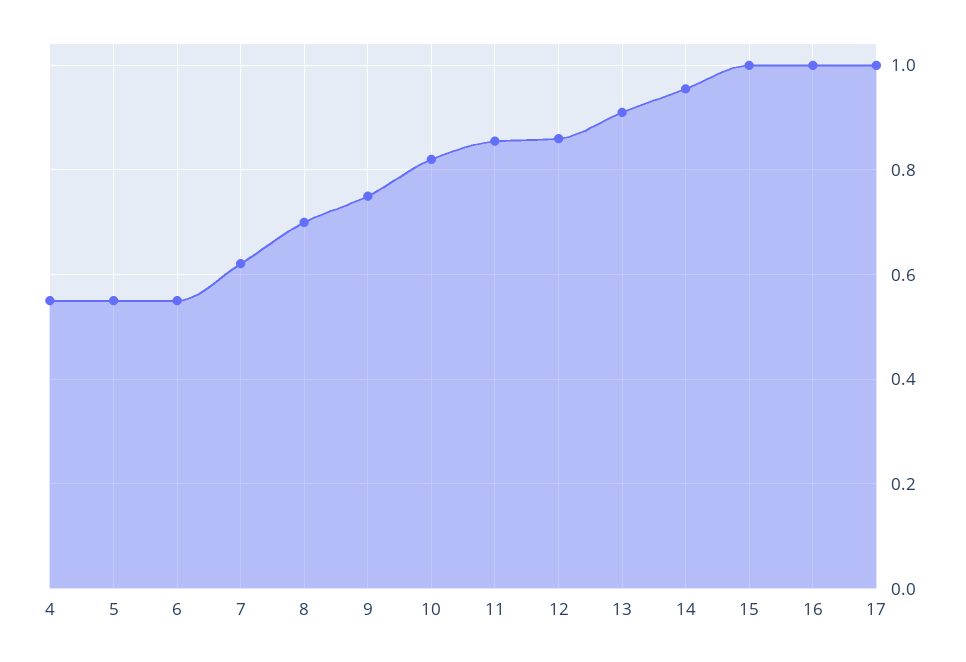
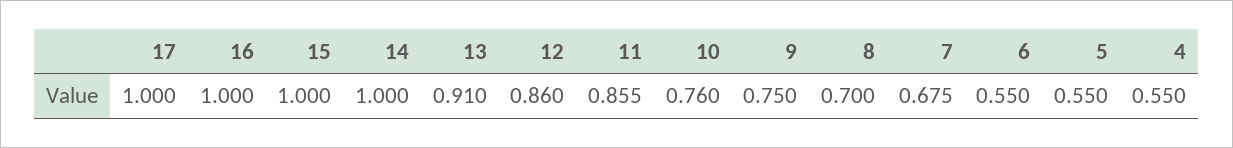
  {
    "4": 0.55,
    "5": 0.55,
    "6": 0.55,
-   "7": 0.62,
+   "7": 0.675,
    "8": 0.7,
    "9": 0.75,
-   "10": 0.82,
+   "10": 0.76,
    "11": 0.855,
    "12": 0.86,
    "13": 0.91,
-   "14": 0.96,
+   "14": 1,
    "15": 1,
    "16": 1,
    "17": 1
  }

